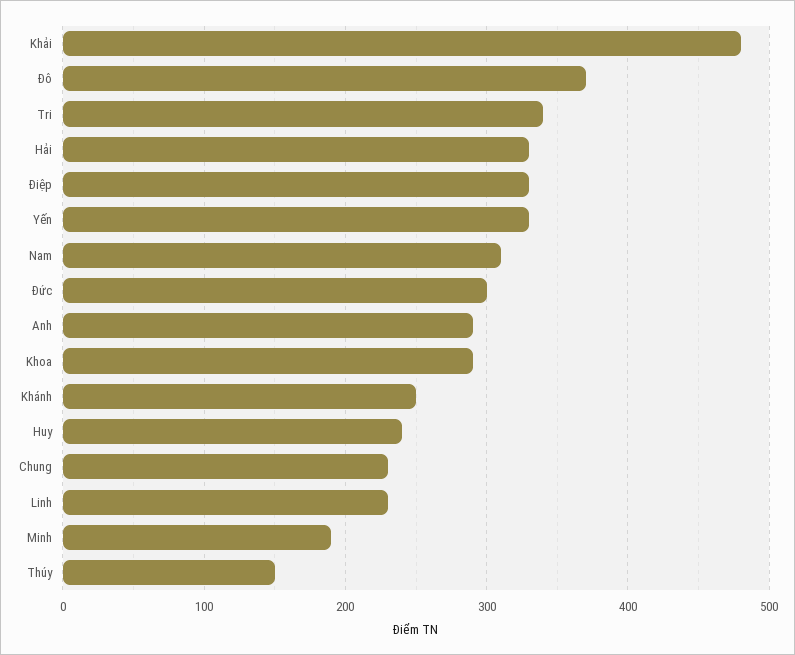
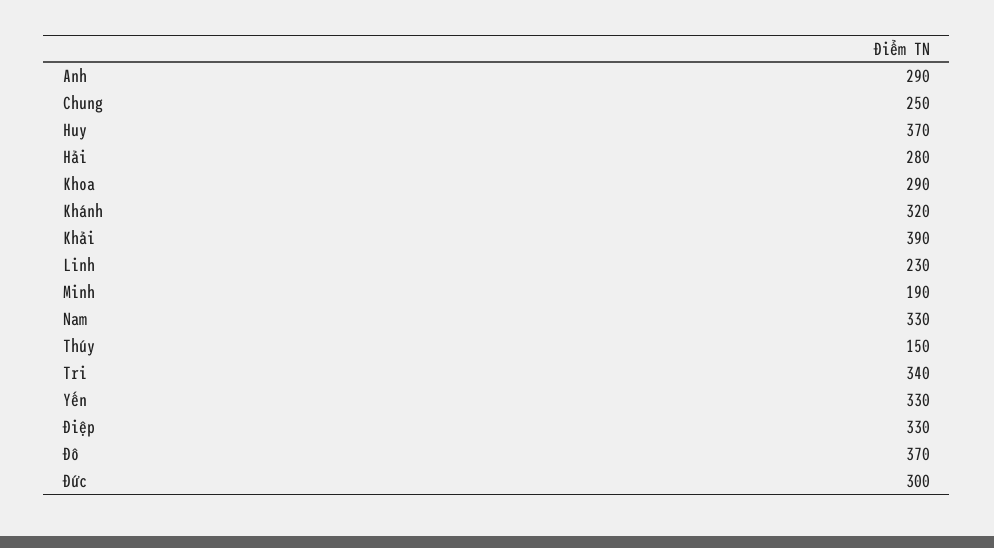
  {
-   "Khải": 480,
+   "Khải": 390,
    "Đô": 370,
    "Tri": 340,
-   "Hải": 330,
+   "Hải": 280,
    "Điệp": 330,
    "Yến": 330,
-   "Nam": 310,
+   "Nam": 330,
    "Đức": 300,
    "Anh": 290,
    "Khoa": 290,
-   "Khánh": 250,
+   "Khánh": 320,
-   "Huy": 240,
+   "Huy": 370,
-   "Chung": 230,
+   "Chung": 250,
    "Linh": 230,
    "Minh": 190,
    "Thúy": 150
  }

